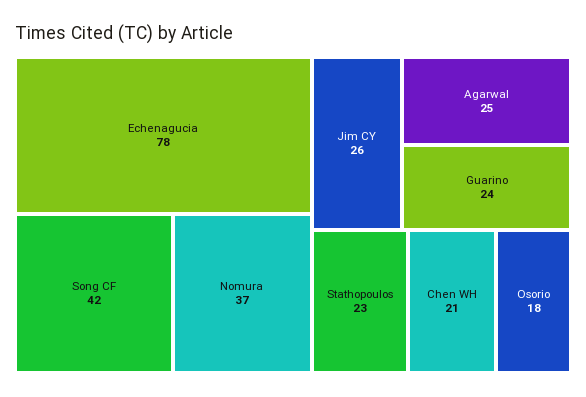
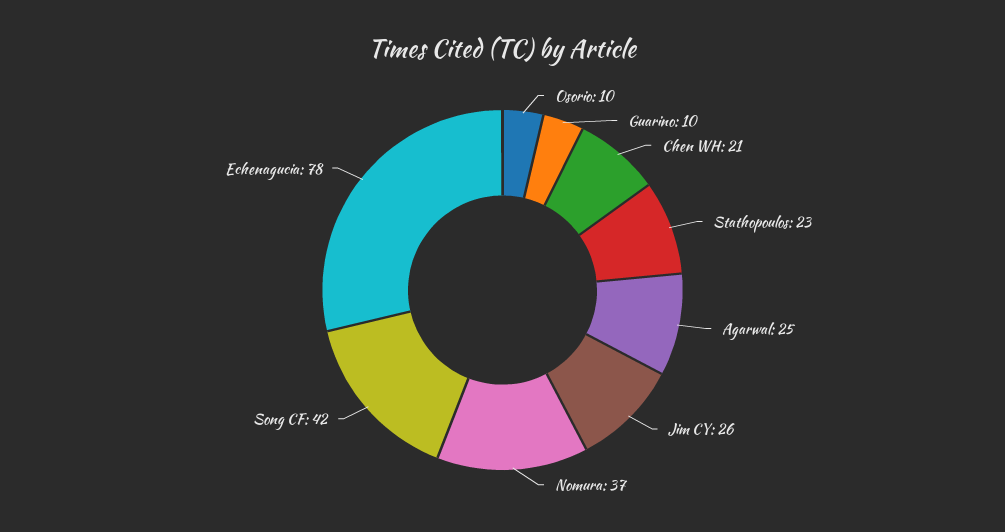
  {
    "Echenagucia": 78,
    "Song CF": 42,
    "Nomura": 37,
    "Jim CY": 26,
    "Agarwal": 25,
-   "Guarino": 24,
+   "Guarino": 10,
    "Stathopoulos": 23,
    "Chen WH": 21,
-   "Osorio": 18
+   "Osorio": 10
  }

